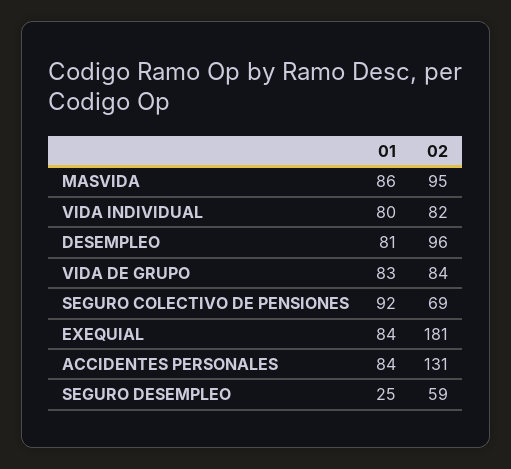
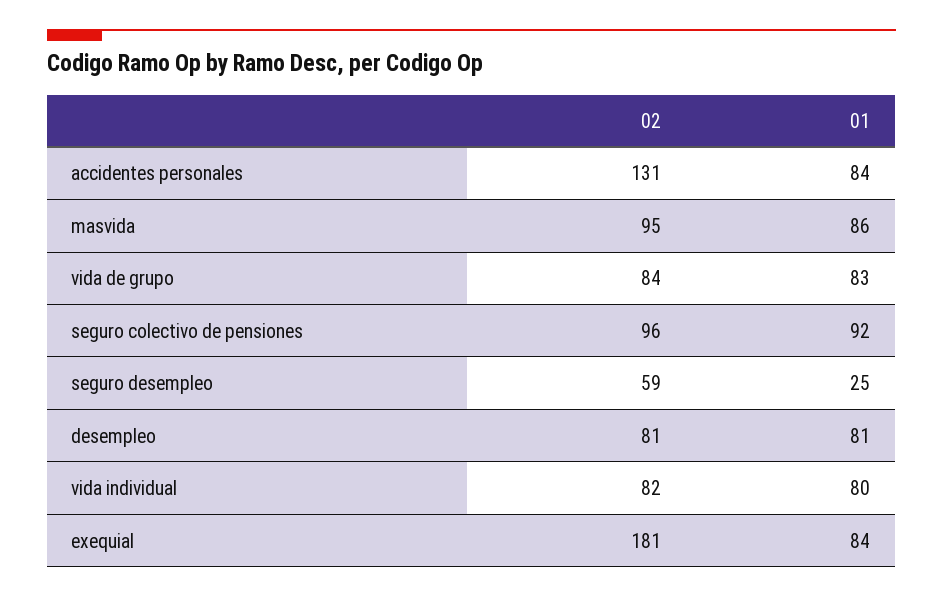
  {
    "01": {
      "MASVIDA": 86,
      "VIDA INDIVIDUAL": 80,
      "DESEMPLEO": 81,
      "VIDA DE GRUPO": 83,
      "SEGURO COLECTIVO DE PENSIONES": 92,
      "EXEQUIAL": 84,
      "ACCIDENTES PERSONALES": 84,
      "SEGURO DESEMPLEO": 25
    },
    "02": {
      "MASVIDA": 95,
      "VIDA INDIVIDUAL": 82,
-     "DESEMPLEO": 96,
+     "DESEMPLEO": 81,
      "VIDA DE GRUPO": 84,
-     "SEGURO COLECTIVO DE PENSIONES": 69,
+     "SEGURO COLECTIVO DE PENSIONES": 96,
      "EXEQUIAL": 181,
      "ACCIDENTES PERSONALES": 131,
      "SEGURO DESEMPLEO": 59
    }
  }

